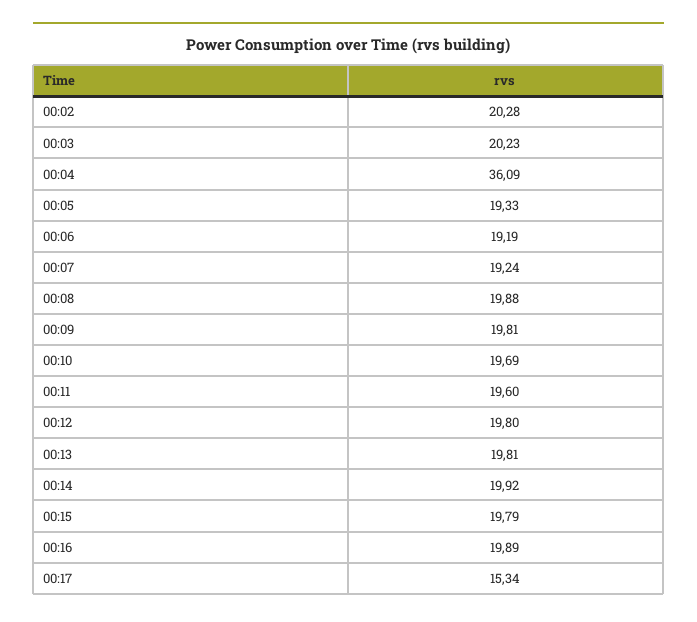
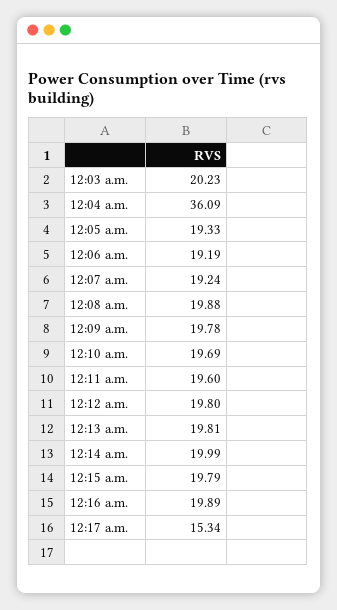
  {
-   "00:02": 20.28,
    "00:03": 20.23,
    "00:04": 36.09,
    "00:05": 19.33,
    "00:06": 19.19,
    "00:07": 19.24,
    "00:08": 19.88,
-   "00:09": 19.81,
+   "00:09": 19.78,
    "00:10": 19.69,
    "00:11": 19.6,
    "00:12": 19.8,
    "00:13": 19.81,
-   "00:14": 19.92,
+   "00:14": 19.99,
    "00:15": 19.79,
    "00:16": 19.89,
    "00:17": 15.34
  }

